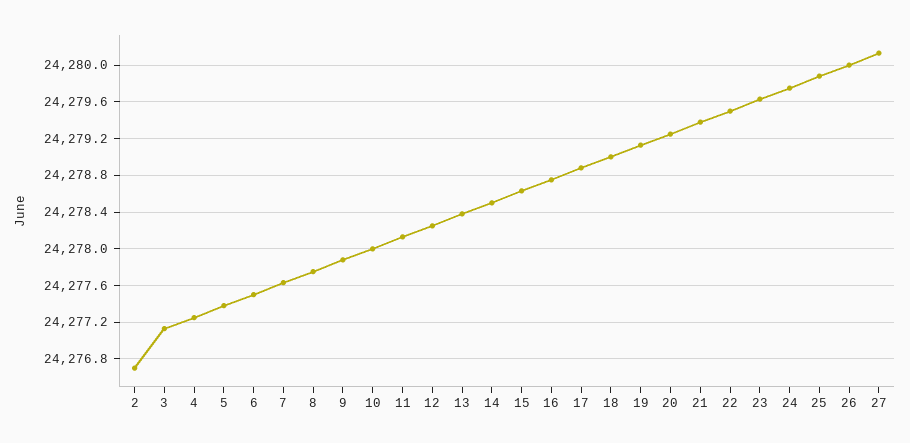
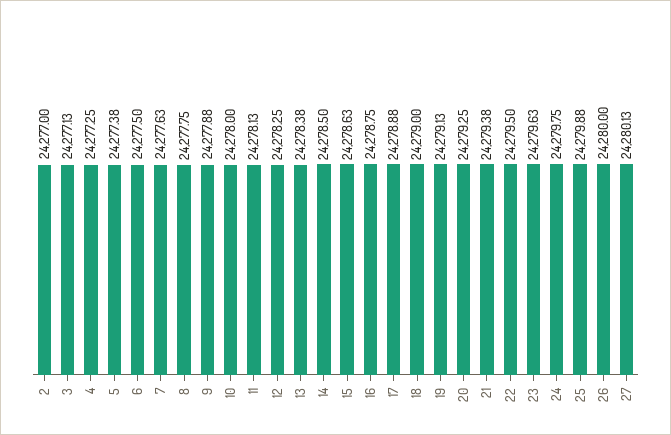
  {
-   "2": 24276.7,
+   "2": 24277,
    "3": 24277.13,
    "4": 24277.25,
    "5": 24277.38,
    "6": 24277.5,
    "7": 24277.63,
    "8": 24277.75,
    "9": 24277.88,
    "10": 24278,
    "11": 24278.13,
    "12": 24278.25,
    "13": 24278.38,
    "14": 24278.5,
    "15": 24278.63,
    "16": 24278.75,
    "17": 24278.88,
    "18": 24279,
    "19": 24279.13,
    "20": 24279.25,
    "21": 24279.38,
    "22": 24279.5,
    "23": 24279.63,
    "24": 24279.75,
    "25": 24279.88,
    "26": 24280,
    "27": 24280.13
  }

